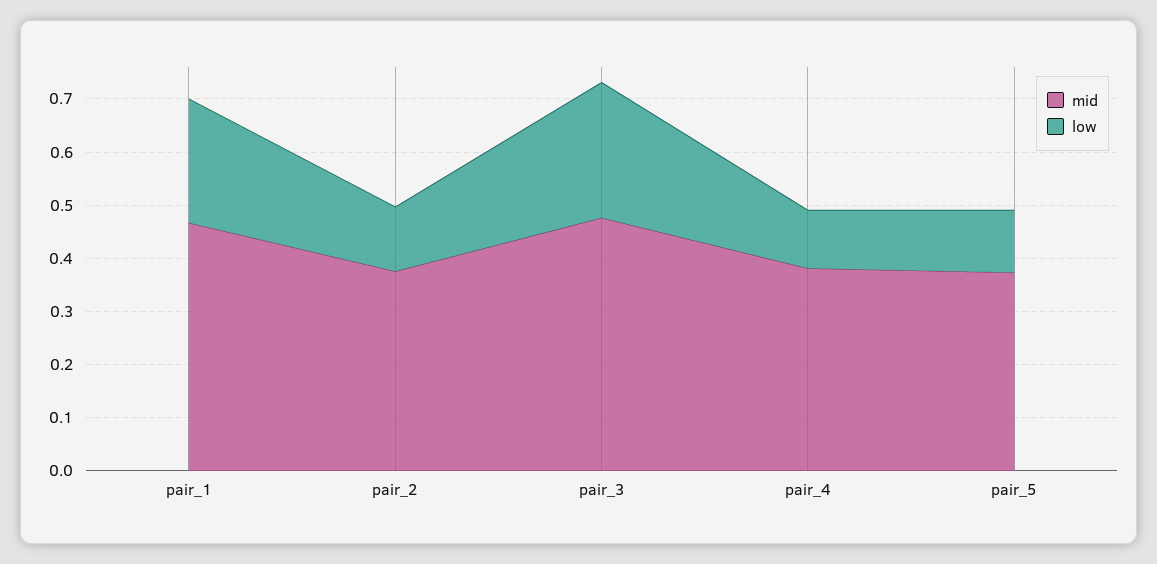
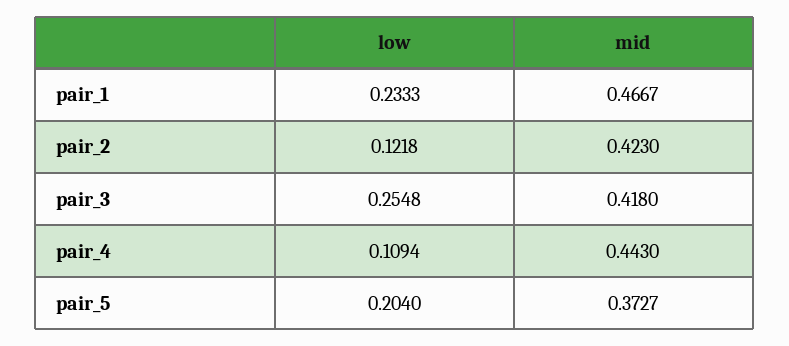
  {
    "mid": {
      "pair_1": 0.4667,
-     "pair_2": 0.38,
+     "pair_2": 0.423,
-     "pair_3": 0.48,
+     "pair_3": 0.418,
-     "pair_4": 0.38,
+     "pair_4": 0.443,
      "pair_5": 0.3727
    },
    "low": {
      "pair_1": 0.2333,
      "pair_2": 0.1218,
      "pair_3": 0.2548,
      "pair_4": 0.1094,
-     "pair_5": 0.12
+     "pair_5": 0.204
    }
  }

